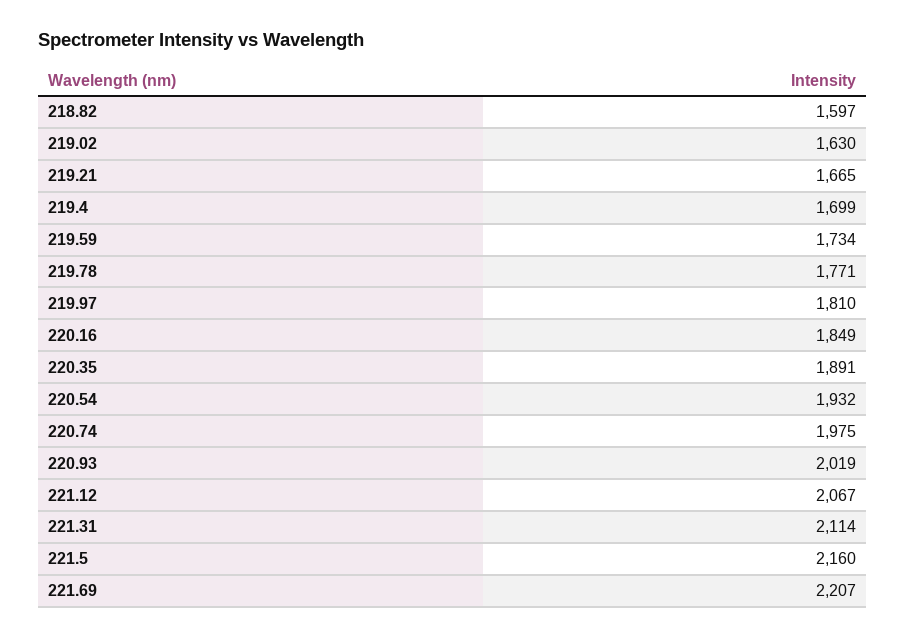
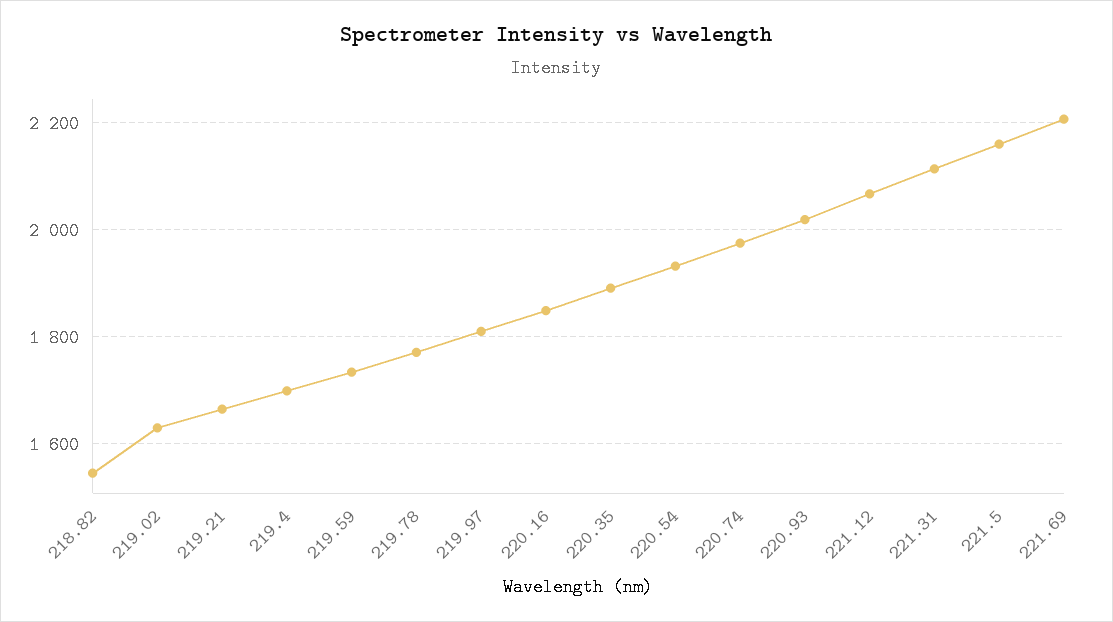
  {
-   "218.82": 1597,
+   "218.82": 1540,
    "219.02": 1630,
    "219.21": 1665,
    "219.4": 1699,
    "219.59": 1734,
    "219.78": 1771,
    "219.97": 1810,
    "220.16": 1849,
    "220.35": 1891,
    "220.54": 1932,
    "220.74": 1975,
    "220.93": 2019,
    "221.12": 2067,
    "221.31": 2114,
    "221.5": 2160,
    "221.69": 2207
  }

